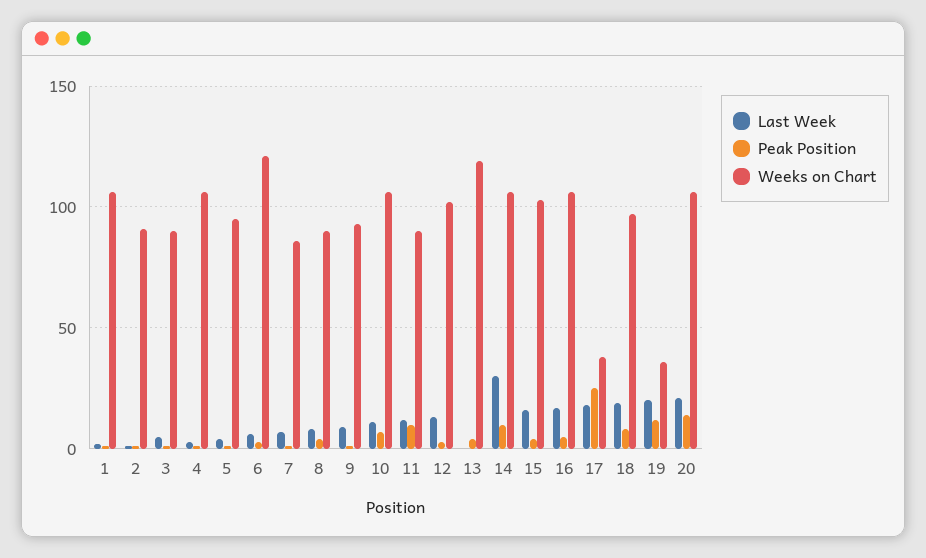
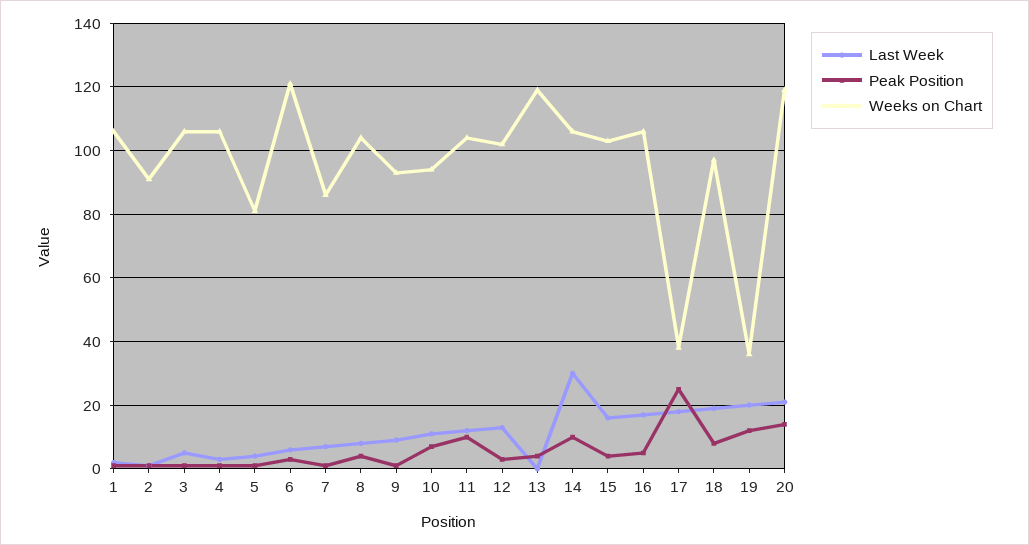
  {
    "Last Week": {
      "1": 0,
      "2": 0,
      "3": 5,
      "4": 5,
      "5": 5,
      "6": 5,
      "7": 5,
      "8": 10,
      "9": 10,
      "10": 10,
      "11": 10,
      "12": 15,
      "13": 0,
      "14": 30,
      "15": 15,
      "16": 15,
      "17": 20,
      "18": 20,
      "19": 20,
      "20": 20
    },
    "Peak Position": {
      "1": 0,
      "2": 0,
      "3": 0,
      "4": 0,
      "5": 0,
      "6": 5,
      "7": 0,
      "8": 5,
      "9": 0,
      "10": 5,
      "11": 10,
      "12": 5,
      "13": 5,
      "14": 10,
      "15": 5,
      "16": 5,
      "17": 25,
      "18": 10,
      "19": 10,
      "20": 15
    },
    "Weeks on Chart": {
      "1": 105,
      "2": 90,
-     "3": 90,
+     "3": 105,
      "4": 105,
-     "5": 95,
+     "5": 80,
      "6": 120,
      "7": 85,
-     "8": 90,
+     "8": 105,
      "9": 95,
-     "10": 105,
+     "10": 95,
-     "11": 90,
+     "11": 105,
      "12": 100,
      "13": 120,
      "14": 105,
      "15": 105,
      "16": 105,
      "17": 40,
      "18": 95,
      "19": 35,
-     "20": 105
+     "20": 120
    }
  }

